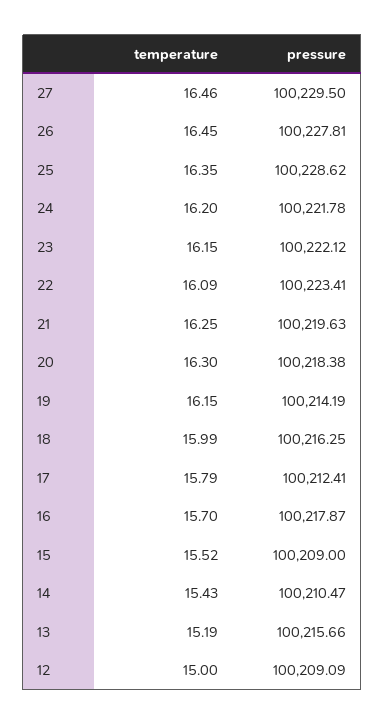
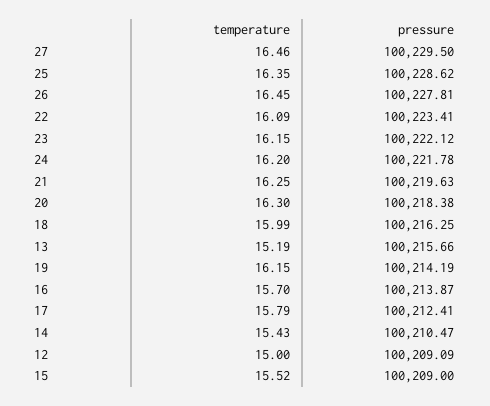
  {
    "temperature": {
      "27": 16.46,
      "26": 16.45,
      "25": 16.35,
      "24": 16.2,
      "23": 16.15,
      "22": 16.09,
      "21": 16.25,
      "20": 16.3,
      "19": 16.15,
      "18": 15.99,
      "17": 15.79,
      "16": 15.7,
      "15": 15.52,
      "14": 15.43,
      "13": 15.19,
      "12": 15
    },
    "pressure": {
      "27": 100229.5,
      "26": 100227.81,
      "25": 100228.62,
      "24": 100221.78,
      "23": 100222.12,
      "22": 100223.41,
      "21": 100219.63,
      "20": 100218.38,
      "19": 100214.19,
      "18": 100216.25,
      "17": 100212.41,
-     "16": 100217.87,
+     "16": 100213.87,
      "15": 100209,
      "14": 100210.47,
      "13": 100215.66,
      "12": 100209.09
    }
  }

